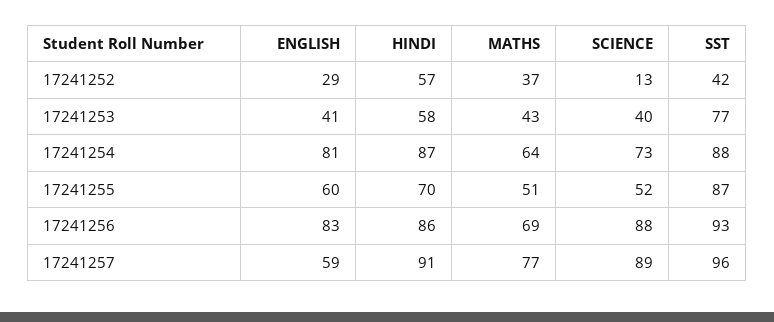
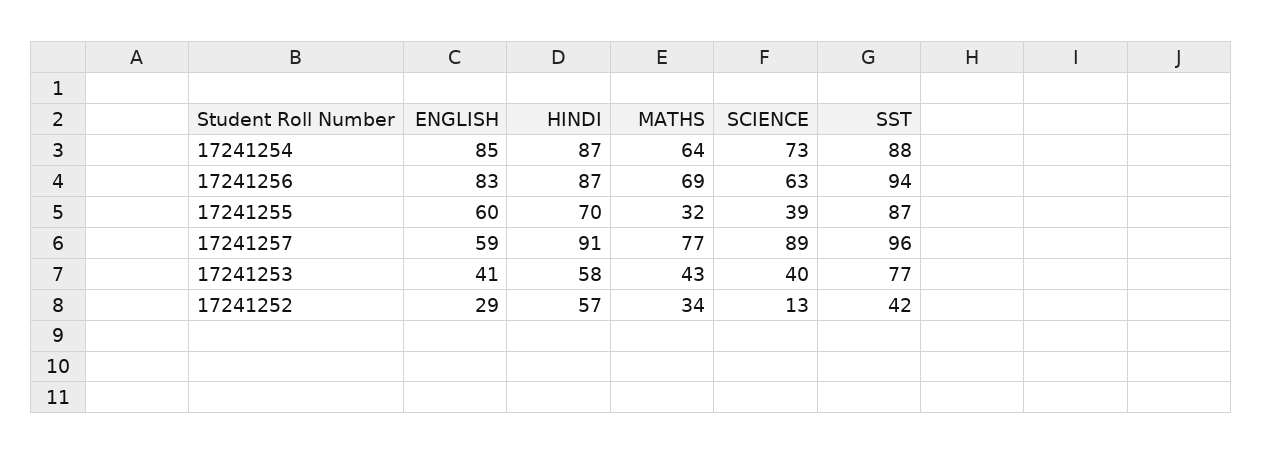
  {
    "ENGLISH": {
      "17241252": 29,
      "17241253": 41,
-     "17241254": 81,
+     "17241254": 85,
      "17241255": 60,
      "17241256": 83,
      "17241257": 59
    },
    "HINDI": {
      "17241252": 57,
      "17241253": 58,
      "17241254": 87,
      "17241255": 70,
-     "17241256": 86,
+     "17241256": 87,
      "17241257": 91
    },
    "MATHS": {
-     "17241252": 37,
+     "17241252": 34,
      "17241253": 43,
      "17241254": 64,
-     "17241255": 51,
+     "17241255": 32,
      "17241256": 69,
      "17241257": 77
    },
    "SCIENCE": {
      "17241252": 13,
      "17241253": 40,
      "17241254": 73,
-     "17241255": 52,
+     "17241255": 39,
-     "17241256": 88,
+     "17241256": 63,
      "17241257": 89
    },
    "SST": {
      "17241252": 42,
      "17241253": 77,
      "17241254": 88,
      "17241255": 87,
-     "17241256": 93,
+     "17241256": 94,
      "17241257": 96
    }
  }

